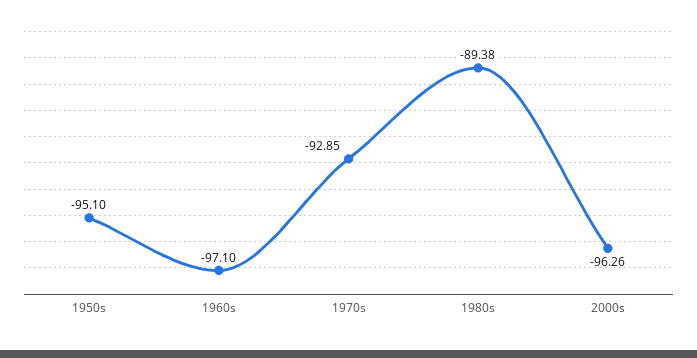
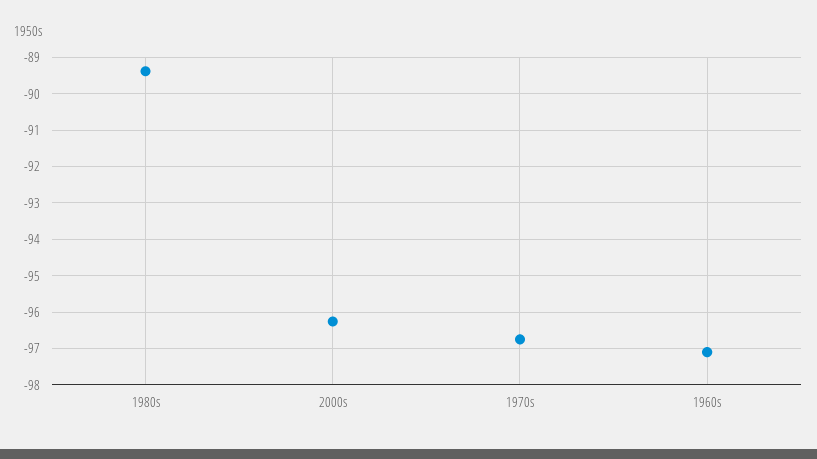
  {
-   "1950s": -95.1,
    "1960s": -97.1,
-   "1970s": -92.85,
+   "1970s": -96.8,
    "1980s": -89.38,
    "2000s": -96.26
  }

